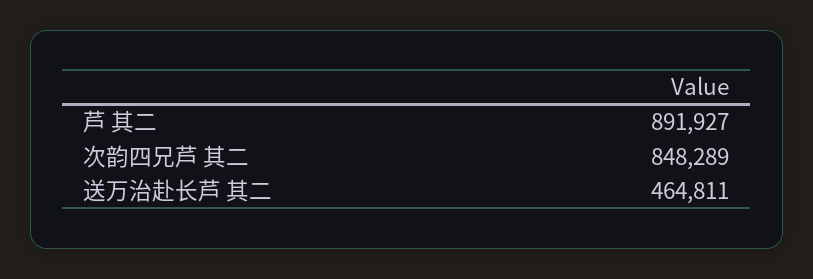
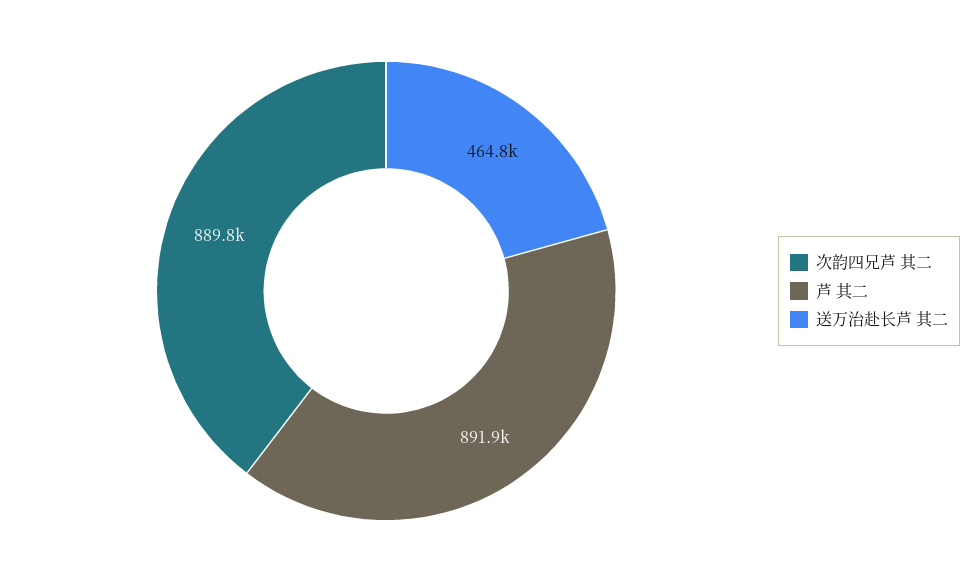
  {
    "芦 其二": 891927,
-   "次韵四兄芦 其二": 848289,
+   "次韵四兄芦 其二": 889800,
    "送万治赴长芦 其二": 464811
  }

